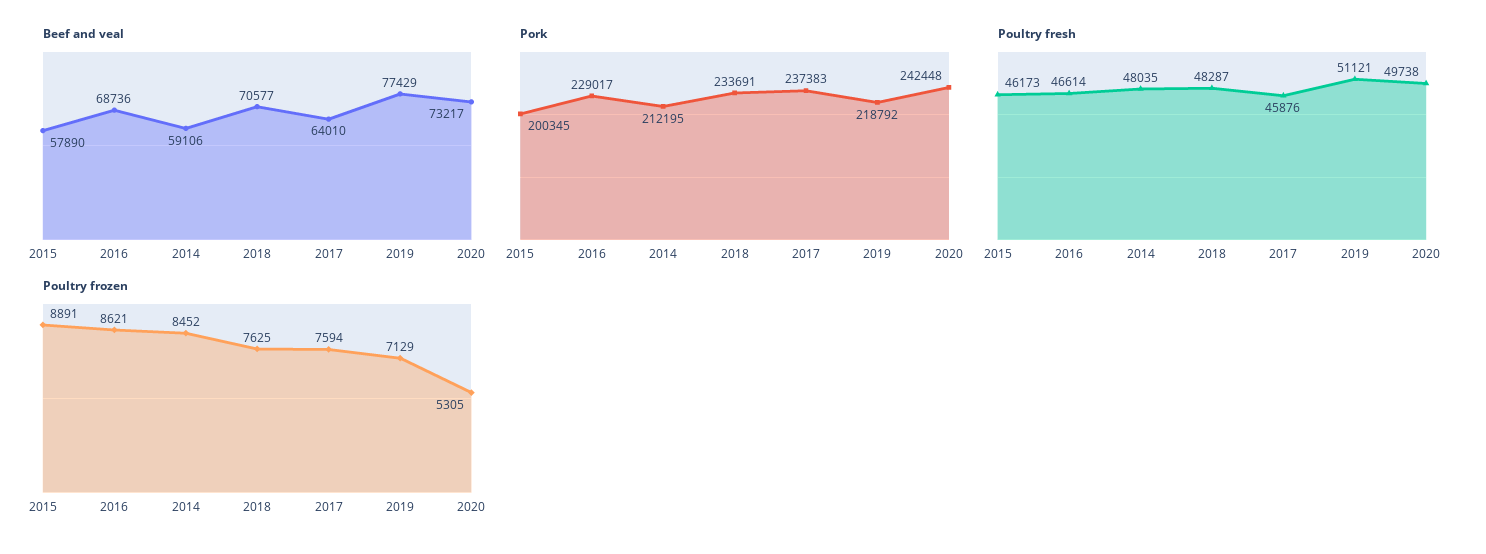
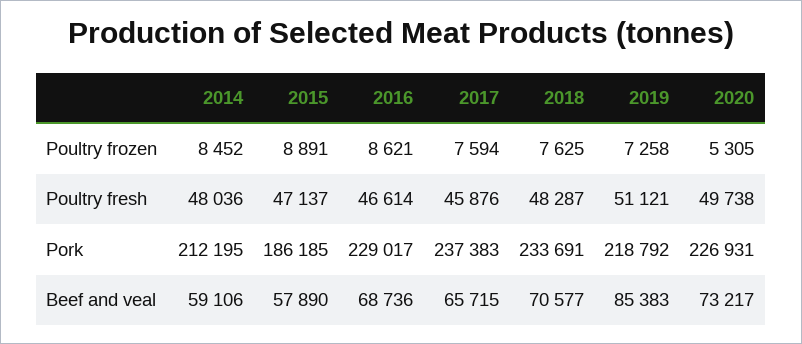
  {
    "Beef and veal": {
      "2015": 57890,
      "2016": 68736,
      "2014": 59106,
      "2018": 70577,
-     "2017": 64010,
+     "2017": 65715,
-     "2019": 77429,
+     "2019": 85383,
      "2020": 73217
    },
    "Pork": {
-     "2015": 200345,
+     "2015": 186185,
      "2016": 229017,
      "2014": 212195,
      "2018": 233691,
      "2017": 237383,
      "2019": 218792,
-     "2020": 242448
+     "2020": 226931
    },
    "Poultry fresh": {
-     "2015": 46173,
+     "2015": 47137,
      "2016": 46614,
-     "2014": 48035,
+     "2014": 48036,
      "2018": 48287,
      "2017": 45876,
      "2019": 51121,
      "2020": 49738
    },
    "Poultry frozen": {
      "2015": 8891,
      "2016": 8621,
      "2014": 8452,
      "2018": 7625,
      "2017": 7594,
-     "2019": 7129,
+     "2019": 7258,
      "2020": 5305
    }
  }

